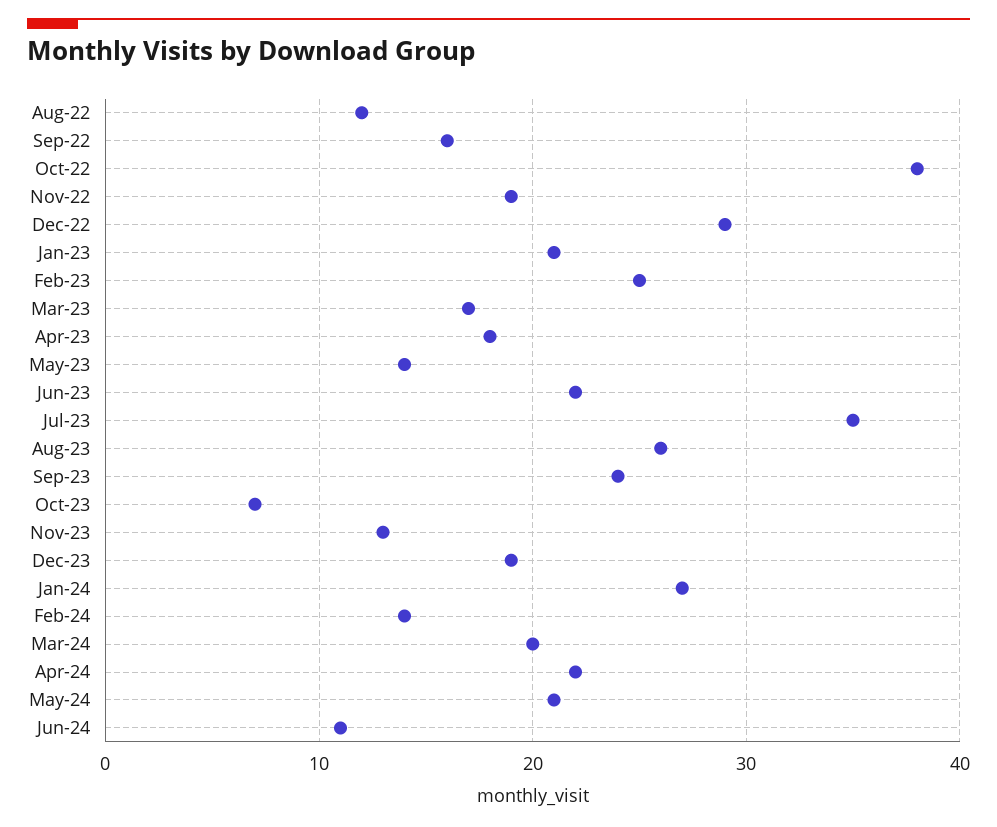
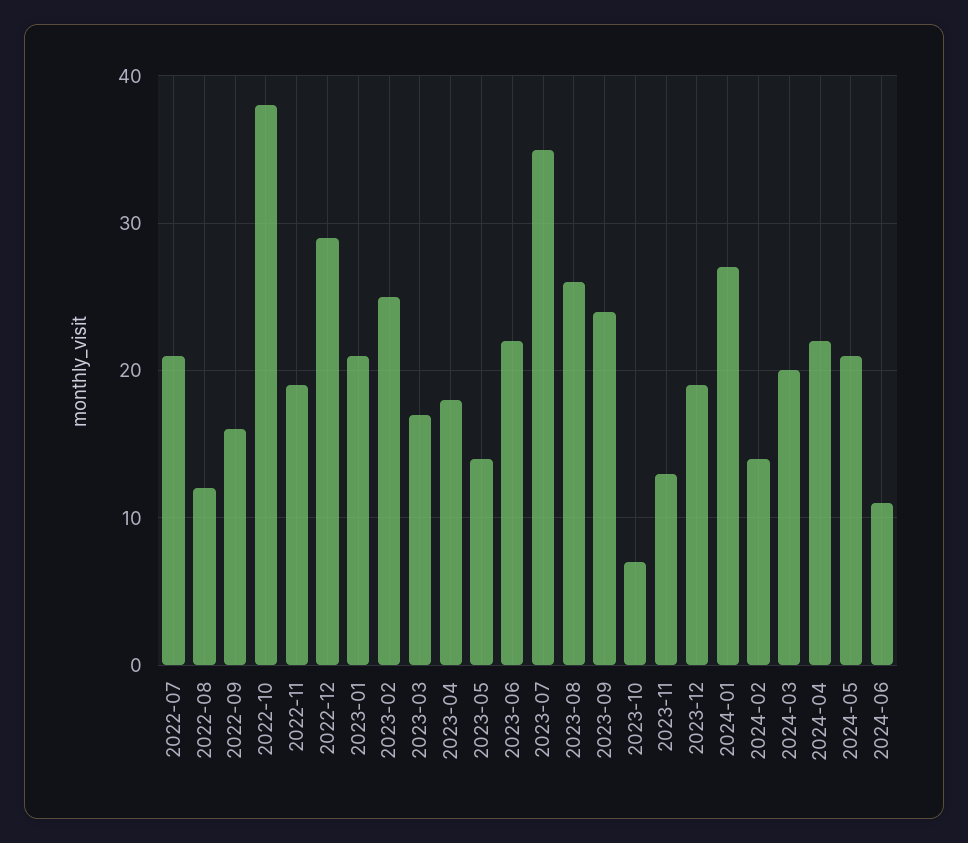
  {
    "Aug-22": 12,
    "Sep-22": 16,
    "Oct-22": 38,
    "Nov-22": 19,
    "Dec-22": 29,
    "Jan-23": 21,
    "Feb-23": 25,
    "Mar-23": 17,
    "Apr-23": 18,
    "May-23": 14,
    "Jun-23": 22,
    "Jul-23": 35,
    "Aug-23": 26,
    "Sep-23": 24,
    "Oct-23": 7,
    "Nov-23": 13,
    "Dec-23": 19,
    "Jan-24": 27,
    "Feb-24": 14,
    "Mar-24": 20,
    "Apr-24": 22,
    "May-24": 21,
-   "Jun-24": 11
+   "Jun-24": 11,
+   "2022-07": 21
  }

